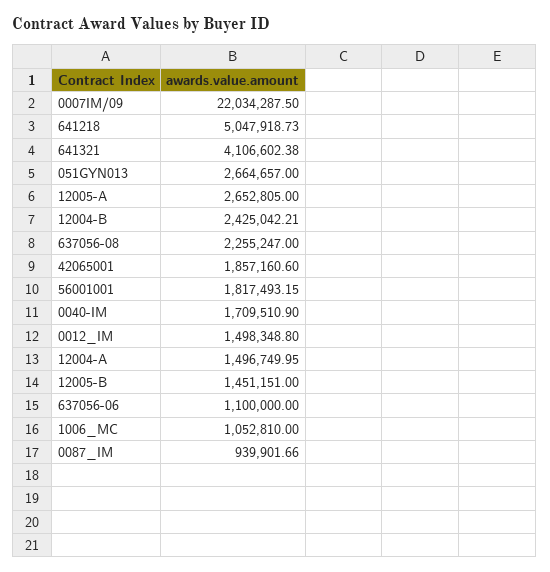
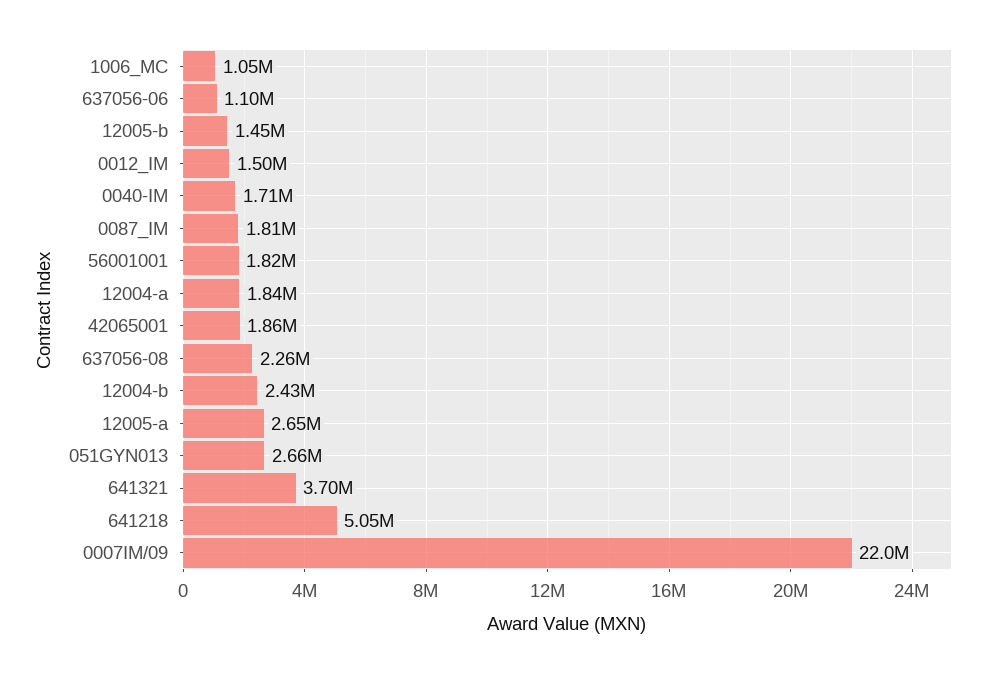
  {
    "0007IM/09": 22034287.5,
    "641218": 5047918.73,
-   "641321": 4106602.38,
+   "641321": 3700000,
    "051GYN013": 2664657,
    "12005-A": 2652805,
    "12004-B": 2425042.21,
    "637056-08": 2255247,
    "42065001": 1857160.6,
    "56001001": 1817493.15,
    "0040-IM": 1709510.9,
    "0012_IM": 1498348.8,
-   "12004-A": 1496749.95,
+   "12004-A": 1840000,
    "12005-B": 1451151,
    "637056-06": 1100000,
    "1006_MC": 1052810,
-   "0087_IM": 939901.66
+   "0087_IM": 1810000
  }

